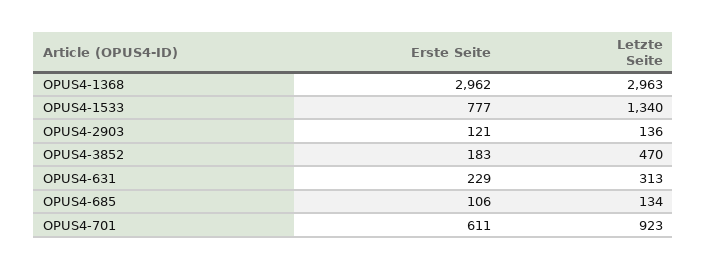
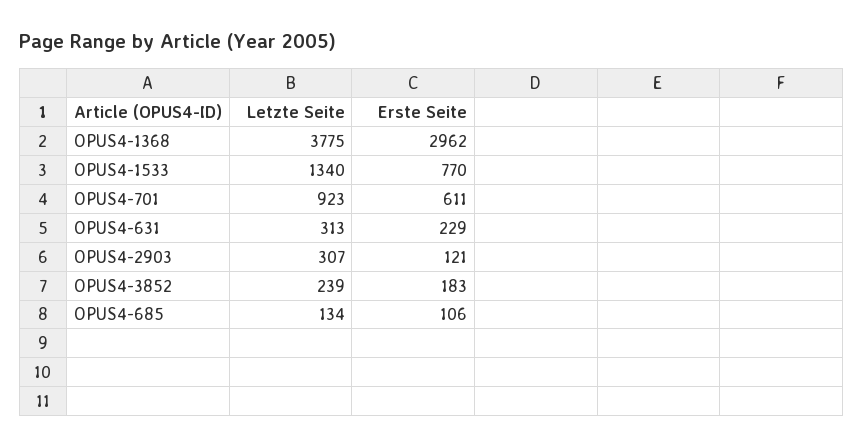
  {
    "Erste Seite": {
      "OPUS4-1368": 2962,
-     "OPUS4-1533": 777,
+     "OPUS4-1533": 770,
      "OPUS4-2903": 121,
      "OPUS4-3852": 183,
      "OPUS4-631": 229,
      "OPUS4-685": 106,
      "OPUS4-701": 611
    },
    "Letzte Seite": {
-     "OPUS4-1368": 2963,
+     "OPUS4-1368": 3775,
      "OPUS4-1533": 1340,
-     "OPUS4-2903": 136,
+     "OPUS4-2903": 307,
-     "OPUS4-3852": 470,
+     "OPUS4-3852": 239,
      "OPUS4-631": 313,
      "OPUS4-685": 134,
      "OPUS4-701": 923
    }
  }

